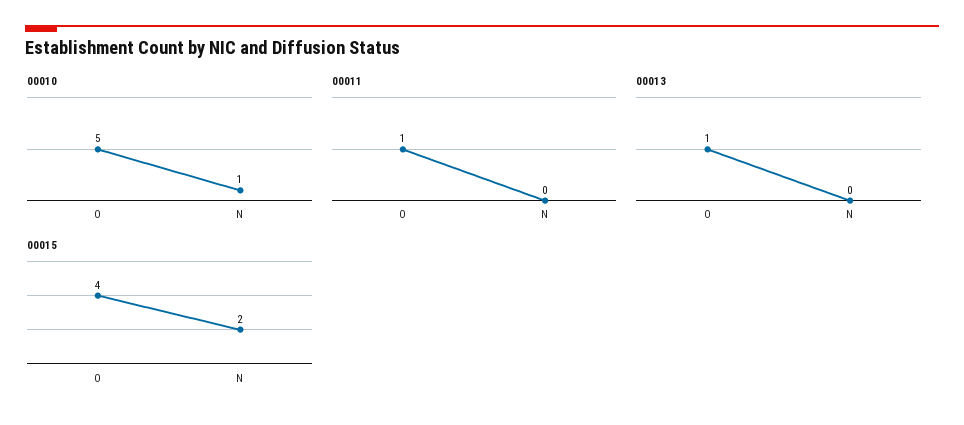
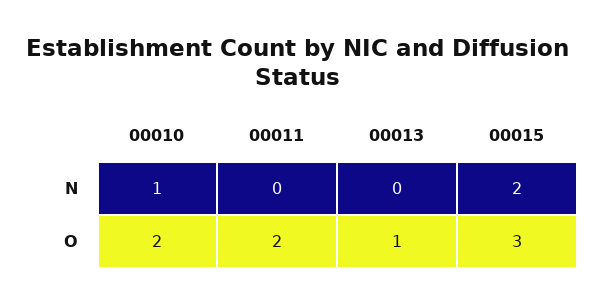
  {
    "00010": {
-     "O": 5,
+     "O": 2,
      "N": 1
    },
    "00011": {
-     "O": 1,
+     "O": 2,
      "N": 0
    },
    "00013": {
      "O": 1,
      "N": 0
    },
    "00015": {
-     "O": 4,
+     "O": 3,
      "N": 2
    }
  }

